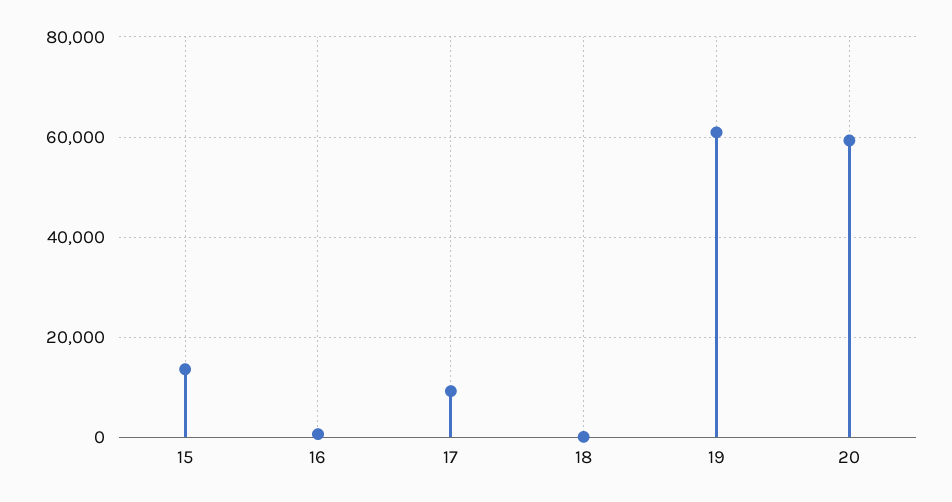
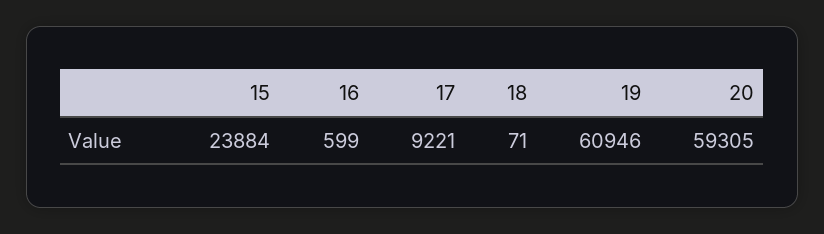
  {
-   "15": 14000,
+   "15": 23884,
    "16": 599,
    "17": 9221,
    "18": 71,
    "19": 60946,
    "20": 59305
  }

